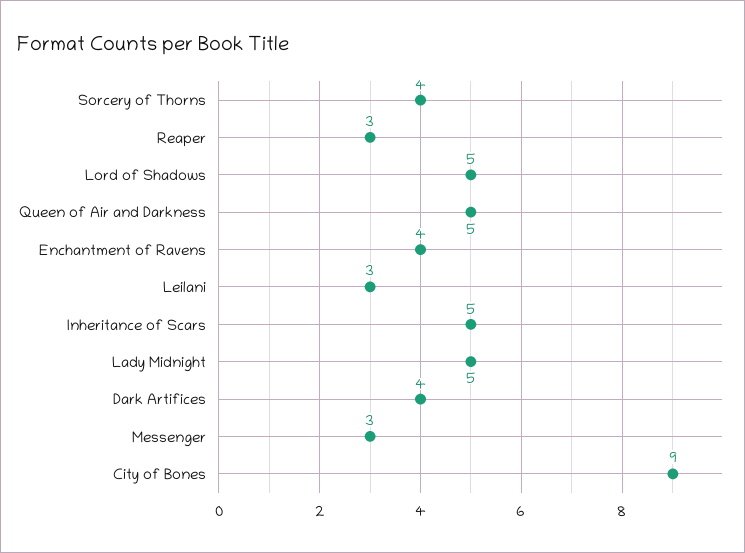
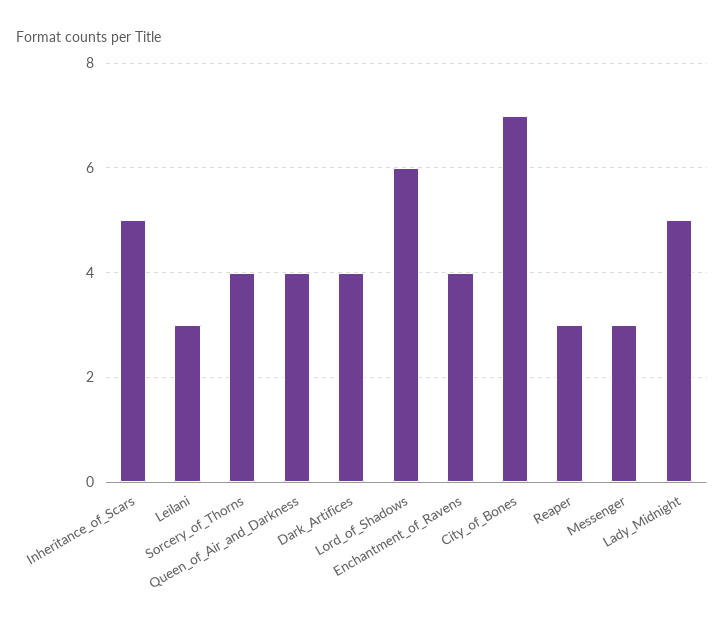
  {
    "Sorcery of Thorns": 4,
    "Reaper": 3,
-   "Lord of Shadows": 5,
+   "Lord of Shadows": 6,
-   "Queen of Air and Darkness": 5,
+   "Queen of Air and Darkness": 4,
    "Enchantment of Ravens": 4,
    "Leilani": 3,
    "Inheritance of Scars": 5,
    "Lady Midnight": 5,
    "Dark Artifices": 4,
    "Messenger": 3,
-   "City of Bones": 9
+   "City of Bones": 7
  }

